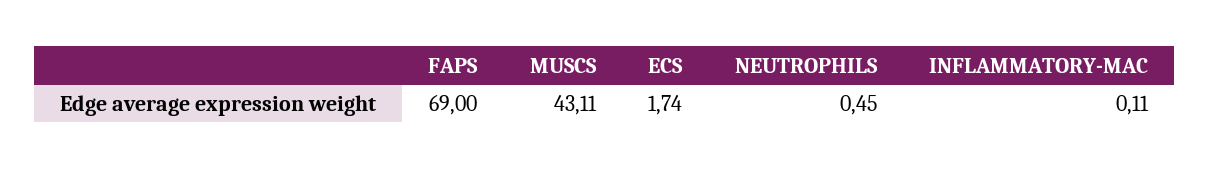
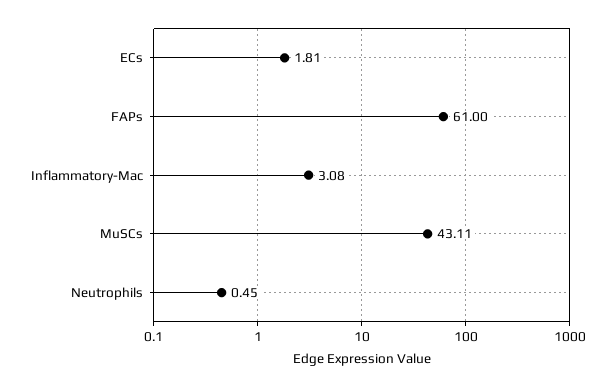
  {
-   "FAPS": 69,
+   "FAPS": 61,
    "MUSCS": 43.11,
-   "ECS": 1.74,
+   "ECS": 1.81,
    "NEUTROPHILS": 0.45,
-   "INFLAMMATORY-MAC": 0.11
+   "INFLAMMATORY-MAC": 3.08
  }

